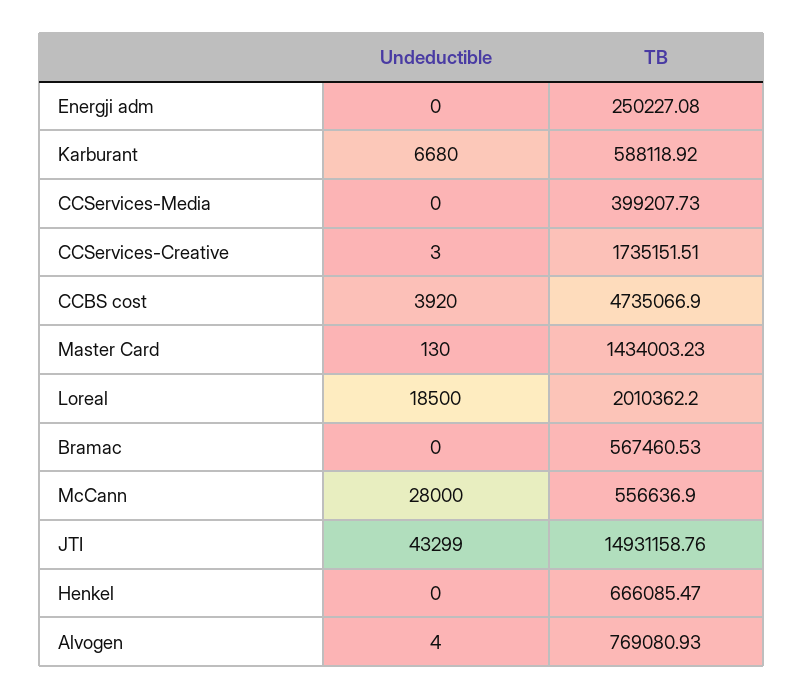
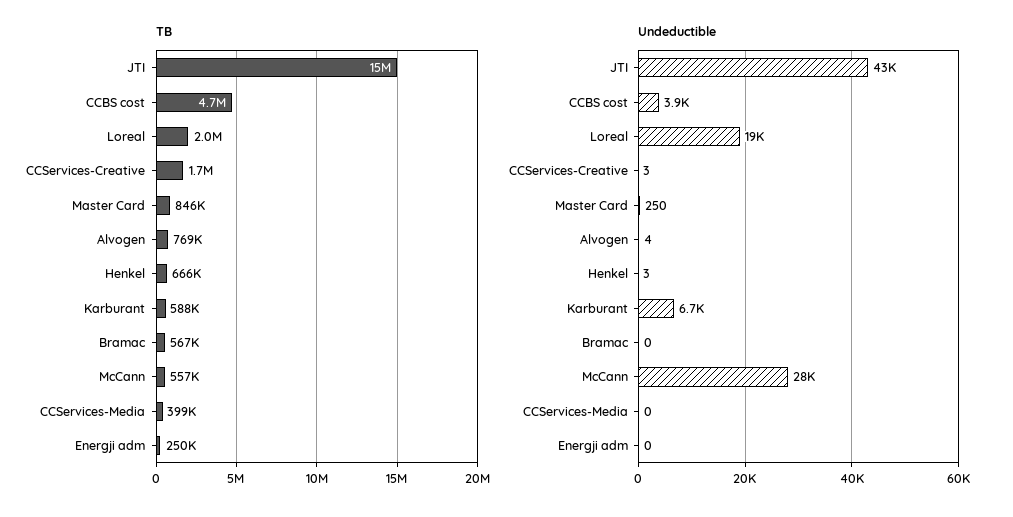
  {
    "Undeductible": {
      "Energji adm": 0,
      "Karburant": 6680,
      "CCServices-Media": 0,
      "CCServices-Creative": 3,
      "CCBS cost": 3920,
-     "Master Card": 130,
+     "Master Card": 250,
      "Loreal": 18500,
      "Bramac": 0,
      "McCann": 28000,
      "JTI": 43299,
-     "Henkel": 0,
+     "Henkel": 3,
      "Alvogen": 4
    },
    "TB": {
      "Energji adm": 250227.08,
      "Karburant": 588118.92,
      "CCServices-Media": 399207.73,
      "CCServices-Creative": 1735151.51,
      "CCBS cost": 4735066.9,
-     "Master Card": 1434003.23,
+     "Master Card": 846000,
      "Loreal": 2010362.2,
      "Bramac": 567460.53,
      "McCann": 556636.9,
      "JTI": 14931158.76,
      "Henkel": 666085.47,
      "Alvogen": 769080.93
    }
  }

